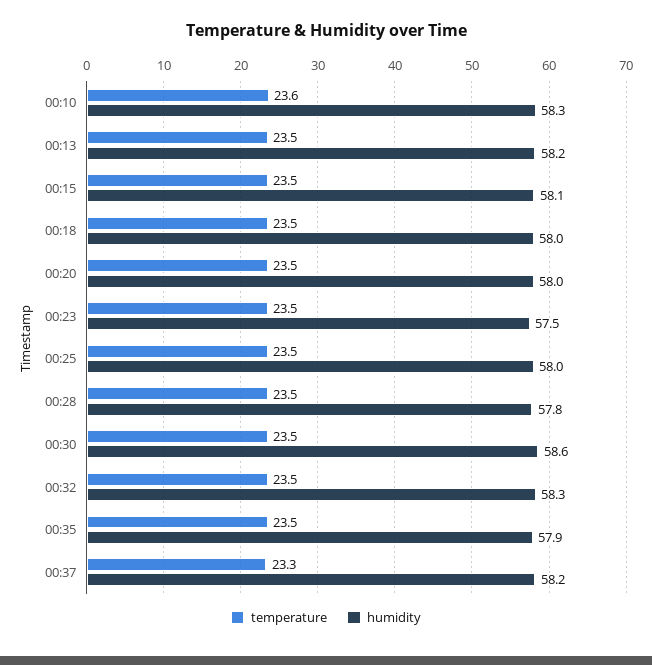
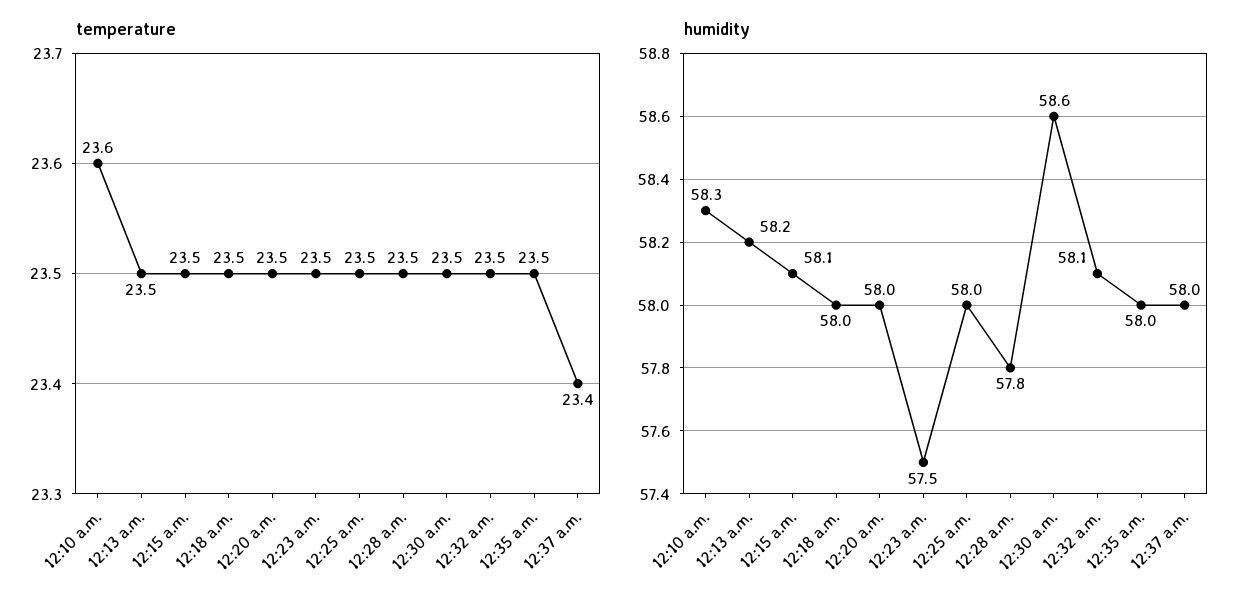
  {
    "temperature": {
      "00:10": 23.6,
      "00:13": 23.5,
      "00:15": 23.5,
      "00:18": 23.5,
      "00:20": 23.5,
      "00:23": 23.5,
      "00:25": 23.5,
      "00:28": 23.5,
      "00:30": 23.5,
      "00:32": 23.5,
      "00:35": 23.5,
-     "00:37": 23.3
+     "00:37": 23.4
    },
    "humidity": {
      "00:10": 58.3,
      "00:13": 58.2,
      "00:15": 58.1,
      "00:18": 58,
      "00:20": 58,
      "00:23": 57.5,
      "00:25": 58,
      "00:28": 57.8,
      "00:30": 58.6,
-     "00:32": 58.3,
+     "00:32": 58.1,
-     "00:35": 57.9,
+     "00:35": 58,
-     "00:37": 58.2
+     "00:37": 58
    }
  }

